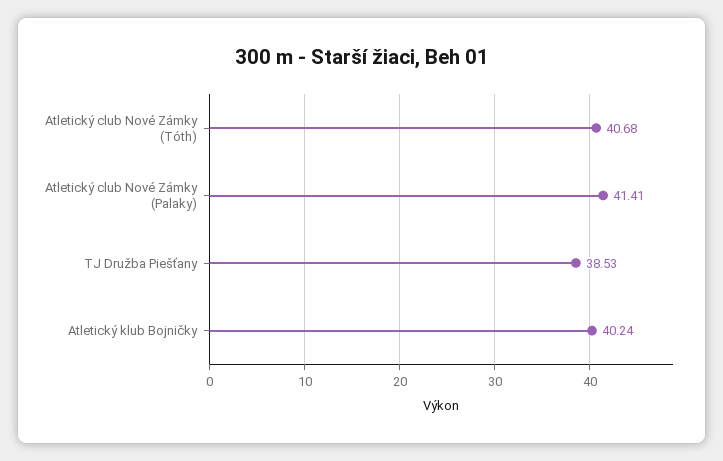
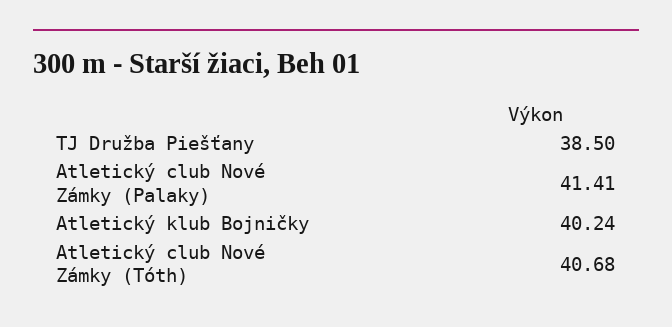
  {
    "Atletický club Nové Zámky (Tóth)": 40.68,
    "Atletický club Nové Zámky (Palaky)": 41.41,
-   "TJ Družba Piešťany": 38.53,
+   "TJ Družba Piešťany": 38.5,
    "Atletický klub Bojničky": 40.24
  }

